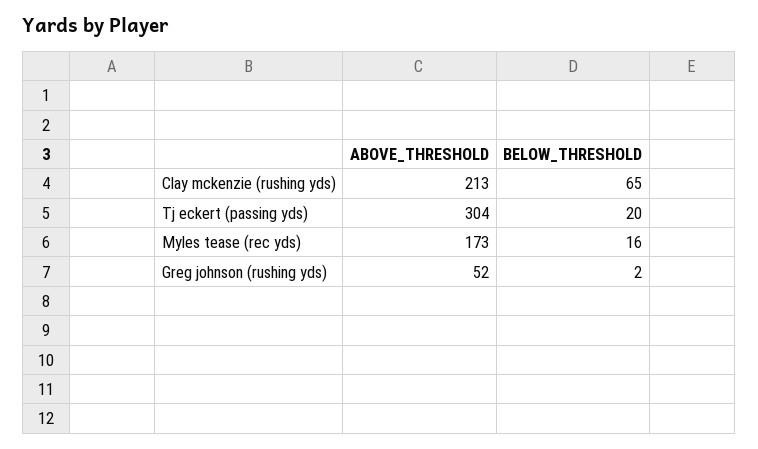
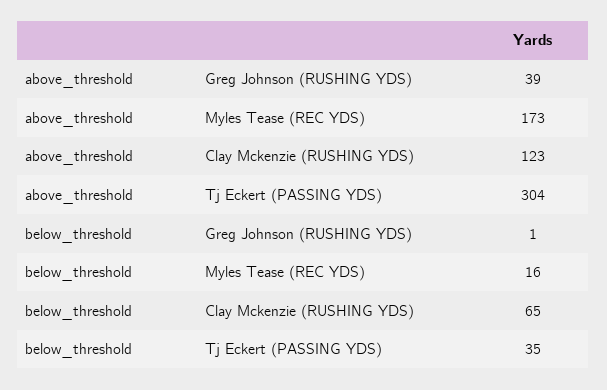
  {
    "ABOVE_THRESHOLD": {
-     "Clay mckenzie (rushing yds)": 213,
+     "Clay mckenzie (rushing yds)": 123,
      "Tj eckert (passing yds)": 304,
      "Myles tease (rec yds)": 173,
-     "Greg johnson (rushing yds)": 52
+     "Greg johnson (rushing yds)": 39
    },
    "BELOW_THRESHOLD": {
      "Clay mckenzie (rushing yds)": 65,
-     "Tj eckert (passing yds)": 20,
+     "Tj eckert (passing yds)": 35,
      "Myles tease (rec yds)": 16,
-     "Greg johnson (rushing yds)": 2
+     "Greg johnson (rushing yds)": 1
    }
  }

